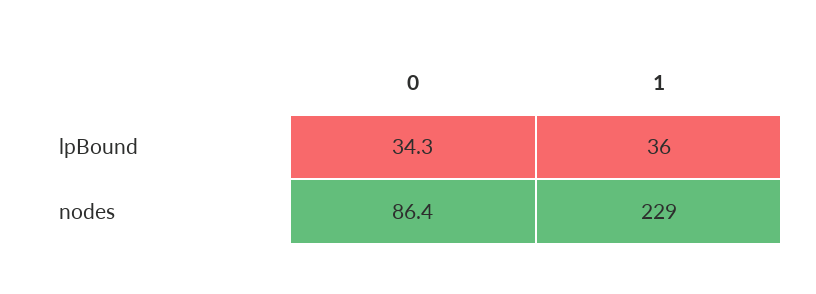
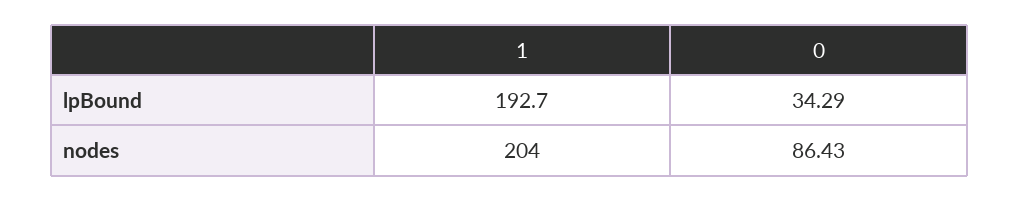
  {
    "0": {
      "lpBound": 34.29,
      "nodes": 86.43
    },
    "1": {
-     "lpBound": 36,
+     "lpBound": 192.7,
-     "nodes": 229
+     "nodes": 204
    }
  }

